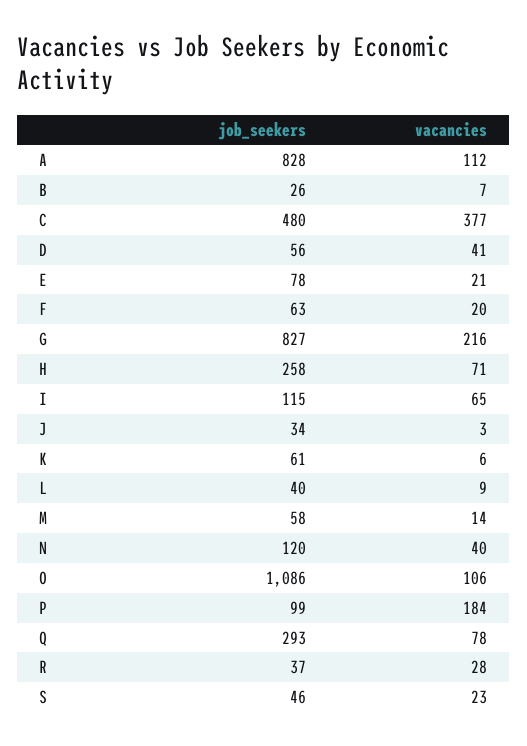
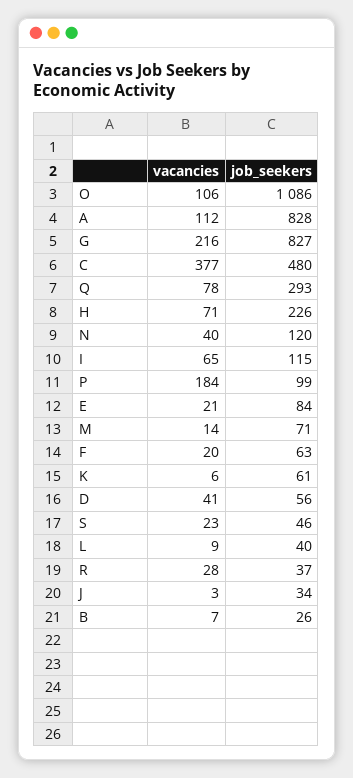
  {
    "job_seekers": {
      "A": 828,
      "B": 26,
      "C": 480,
      "D": 56,
-     "E": 78,
+     "E": 84,
      "F": 63,
      "G": 827,
-     "H": 258,
+     "H": 226,
      "I": 115,
      "J": 34,
      "K": 61,
      "L": 40,
-     "M": 58,
+     "M": 71,
      "N": 120,
      "O": 1086,
      "P": 99,
      "Q": 293,
      "R": 37,
      "S": 46
    },
    "vacancies": {
      "A": 112,
      "B": 7,
      "C": 377,
      "D": 41,
      "E": 21,
      "F": 20,
      "G": 216,
      "H": 71,
      "I": 65,
      "J": 3,
      "K": 6,
      "L": 9,
      "M": 14,
      "N": 40,
      "O": 106,
      "P": 184,
      "Q": 78,
      "R": 28,
      "S": 23
    }
  }

